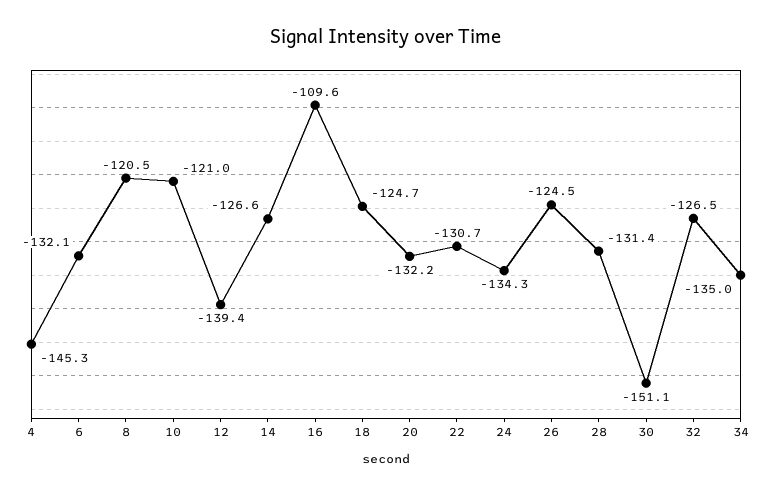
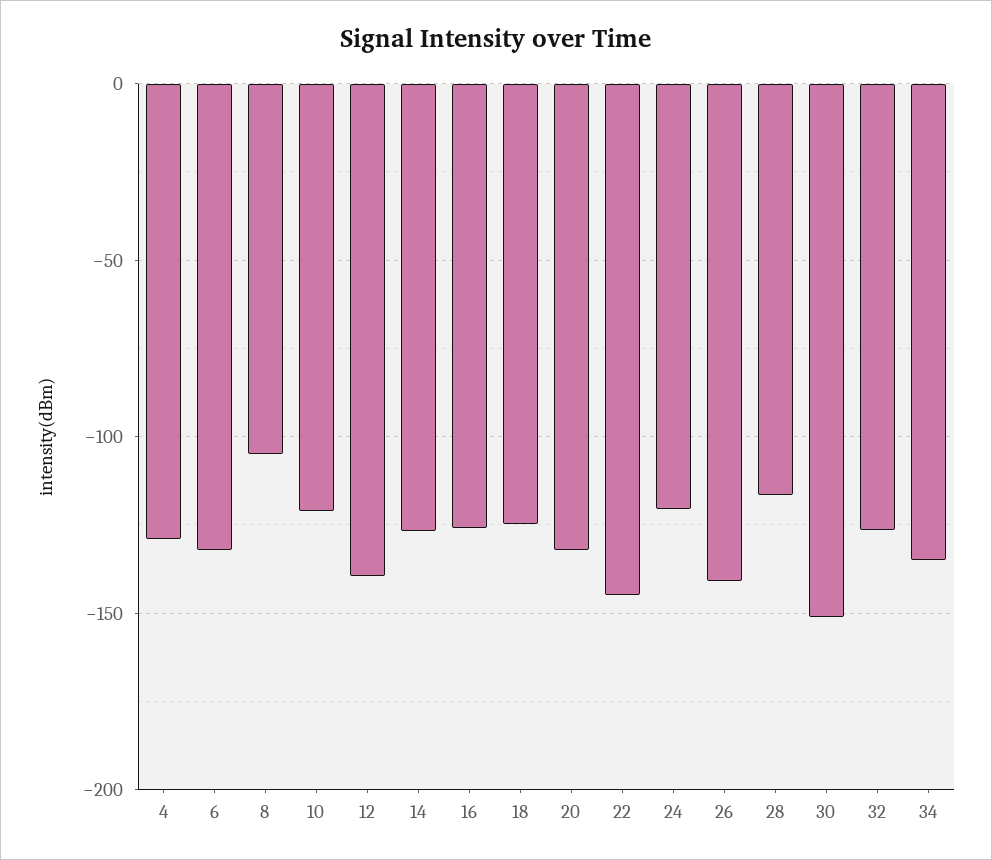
  {
-   "4": -145.3,
+   "4": -130,
    "6": -132.1,
-   "8": -120.5,
+   "8": -105,
    "10": -121,
    "12": -139.4,
    "14": -126.6,
-   "16": -109.6,
+   "16": -125,
    "18": -124.7,
    "20": -132.2,
-   "22": -130.7,
+   "22": -145,
-   "24": -134.3,
+   "24": -120,
-   "26": -124.5,
+   "26": -140,
-   "28": -131.4,
+   "28": -115,
    "30": -151.1,
    "32": -126.5,
    "34": -135
  }

